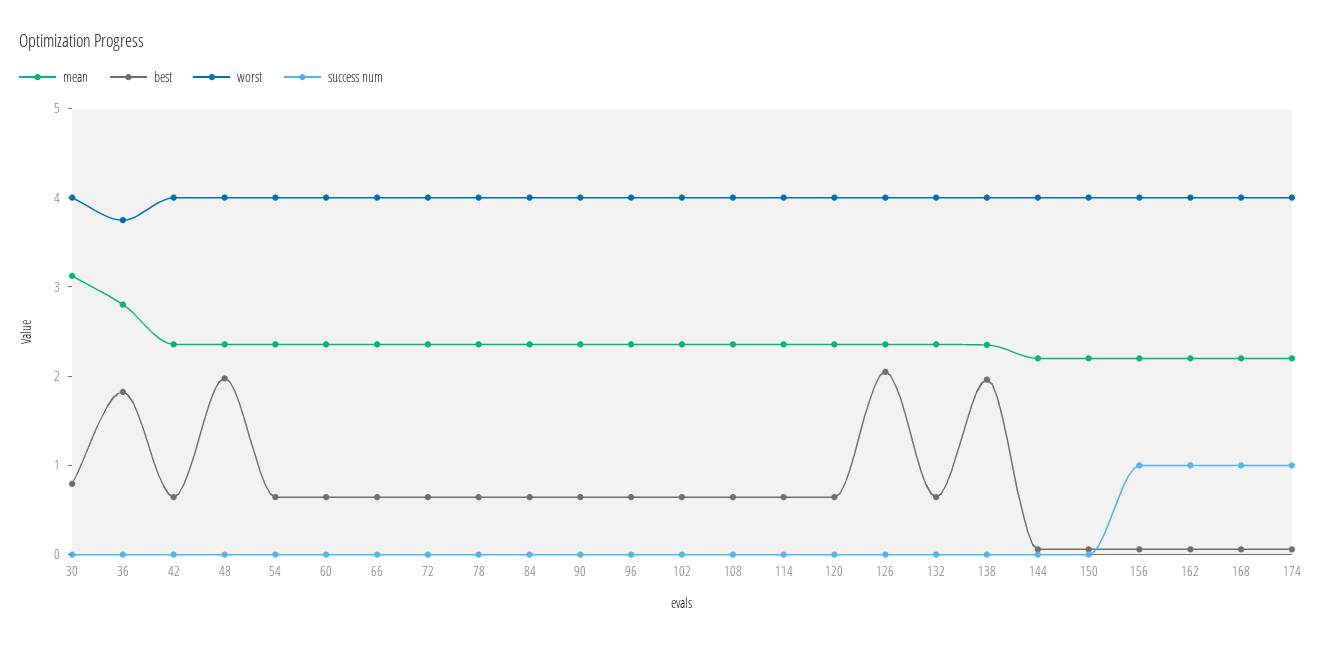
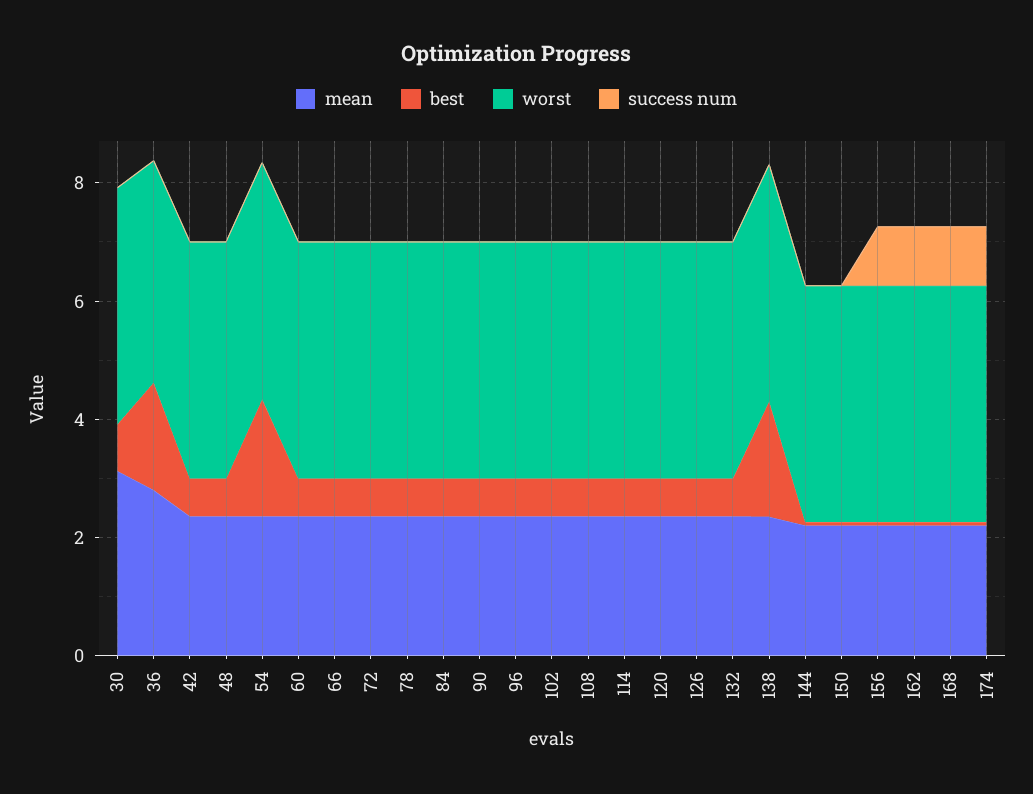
  {
    "mean": {
      "30": 3.2,
      "36": 2.8,
      "42": 2.4,
      "48": 2.4,
      "54": 2.4,
      "60": 2.4,
      "66": 2.4,
      "72": 2.4,
      "78": 2.4,
      "84": 2.4,
      "90": 2.4,
      "96": 2.4,
      "102": 2.4,
      "108": 2.4,
      "114": 2.4,
      "120": 2.4,
      "126": 2.4,
      "132": 2.4,
      "138": 2.4,
      "144": 2.2,
      "150": 2.2,
      "156": 2.2,
      "162": 2.2,
      "168": 2.2,
      "174": 2.2
    },
    "best": {
      "30": 0.8,
      "36": 1.8,
      "42": 0.6,
-     "48": 2,
+     "48": 0.5,
-     "54": 0.6,
+     "54": 2,
      "60": 0.6,
      "66": 0.6,
      "72": 0.6,
      "78": 0.6,
      "84": 0.6,
      "90": 0.6,
      "96": 0.6,
      "102": 0.6,
      "108": 0.6,
      "114": 0.6,
      "120": 0.6,
-     "126": 2,
+     "126": 0.5,
      "132": 0.6,
      "138": 2,
      "144": 0,
      "150": 0,
      "156": 0,
      "162": 0,
      "168": 0,
      "174": 0
    },
    "worst": {
      "30": 4,
      "36": 3.8,
      "42": 4,
      "48": 4,
      "54": 4,
      "60": 4,
      "66": 4,
      "72": 4,
      "78": 4,
      "84": 4,
      "90": 4,
      "96": 4,
      "102": 4,
      "108": 4,
      "114": 4,
      "120": 4,
      "126": 4,
      "132": 4,
      "138": 4,
      "144": 4,
      "150": 4,
      "156": 4,
      "162": 4,
      "168": 4,
      "174": 4
    },
    "success num": {
      "30": 0,
      "36": 0,
      "42": 0,
      "48": 0,
      "54": 0,
      "60": 0,
      "66": 0,
      "72": 0,
      "78": 0,
      "84": 0,
      "90": 0,
      "96": 0,
      "102": 0,
      "108": 0,
      "114": 0,
      "120": 0,
      "126": 0,
      "132": 0,
      "138": 0,
      "144": 0,
      "150": 0,
      "156": 1,
      "162": 1,
      "168": 1,
      "174": 1
    }
  }

